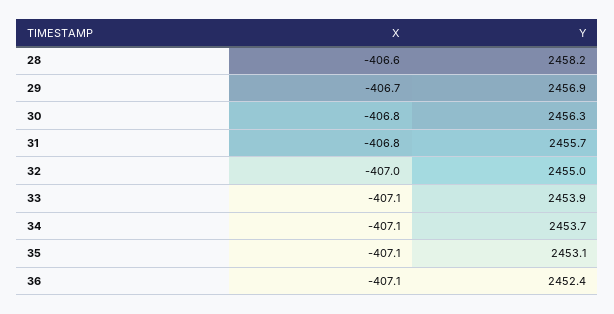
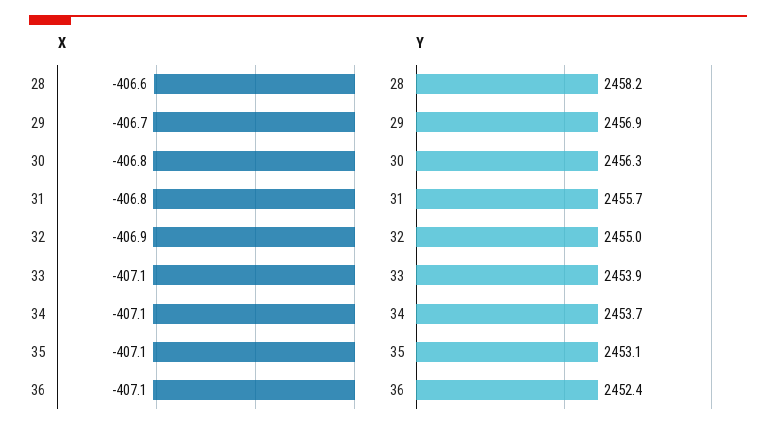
  {
    "X": {
      "28": -406.6,
      "29": -406.7,
      "30": -406.8,
      "31": -406.8,
-     "32": -407,
+     "32": -406.9,
      "33": -407.1,
      "34": -407.1,
      "35": -407.1,
      "36": -407.1
    },
    "Y": {
      "28": 2458.2,
      "29": 2456.9,
      "30": 2456.3,
      "31": 2455.7,
      "32": 2455,
      "33": 2453.9,
      "34": 2453.7,
      "35": 2453.1,
      "36": 2452.4
    }
  }

